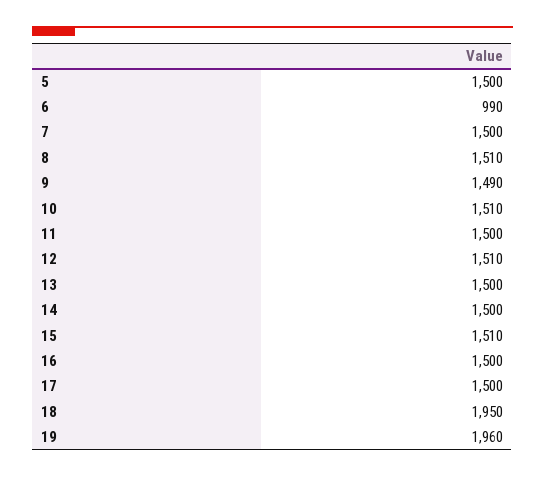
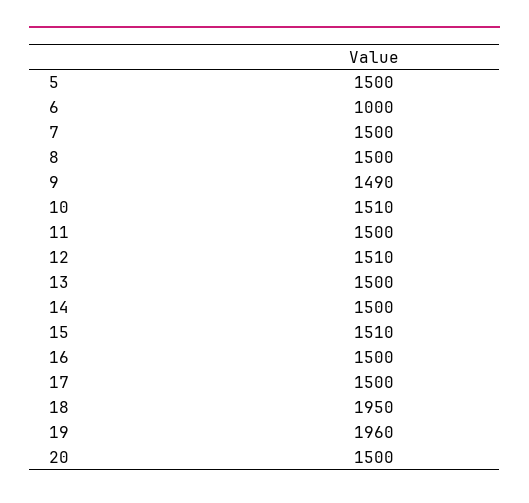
  {
    "5": 1500,
-   "6": 990,
+   "6": 1000,
    "7": 1500,
-   "8": 1510,
+   "8": 1500,
    "9": 1490,
    "10": 1510,
    "11": 1500,
    "12": 1510,
    "13": 1500,
    "14": 1500,
    "15": 1510,
    "16": 1500,
    "17": 1500,
    "18": 1950,
-   "19": 1960
+   "19": 1960,
+   "20": 1500
  }

